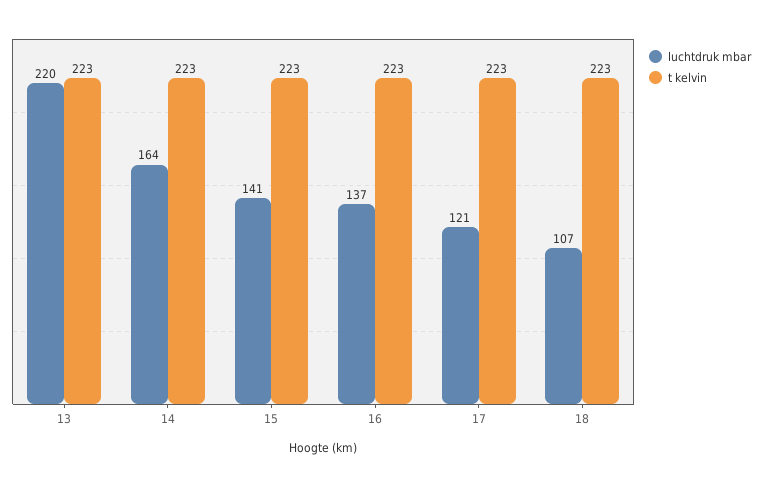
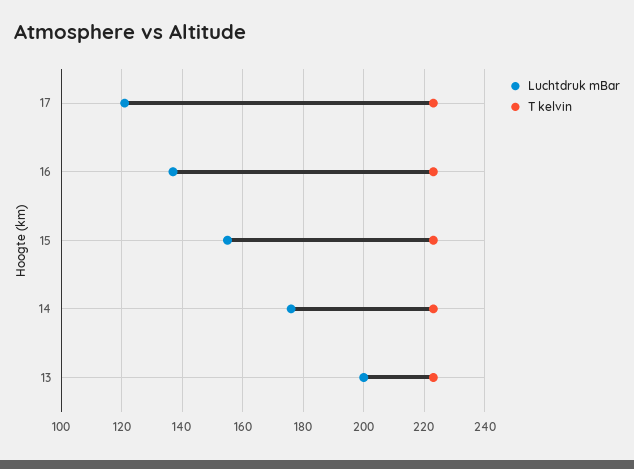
  {
    "luchtdruk mbar": {
-     "13": 220,
+     "13": 200,
-     "14": 164,
+     "14": 175,
-     "15": 141,
+     "15": 155,
      "16": 137,
-     "17": 121,
+     "17": 121
-     "18": 107
    },
    "t kelvin": {
      "13": 223,
      "14": 223,
      "15": 223,
      "16": 223,
-     "17": 223,
+     "17": 223
-     "18": 223
    }
  }

